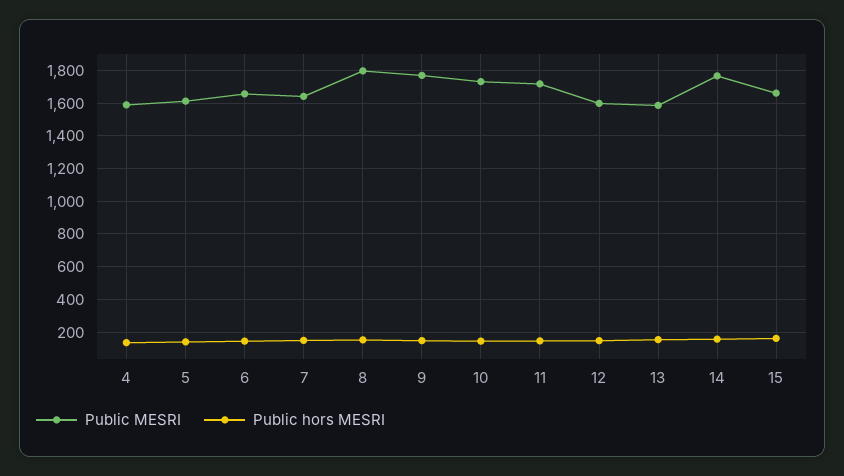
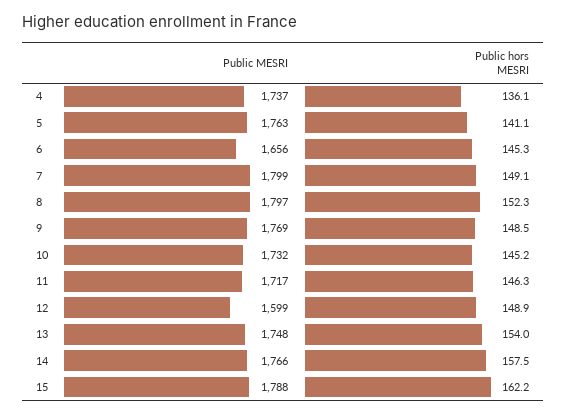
  {
    "Public MESRI": {
-     "4": 1600,
+     "4": 1737,
-     "5": 1600,
+     "5": 1763,
      "6": 1656,
-     "7": 1650,
+     "7": 1799,
      "8": 1797,
      "9": 1769,
      "10": 1732,
      "11": 1717,
      "12": 1599,
-     "13": 1600,
+     "13": 1748,
      "14": 1766,
-     "15": 1650
+     "15": 1788
    },
    "Public hors MESRI": {
      "4": 136.1,
      "5": 141.1,
      "6": 145.3,
      "7": 149.1,
      "8": 152.3,
      "9": 148.5,
      "10": 145.2,
      "11": 146.3,
      "12": 148.9,
      "13": 154,
      "14": 157.5,
      "15": 162.2
    }
  }

